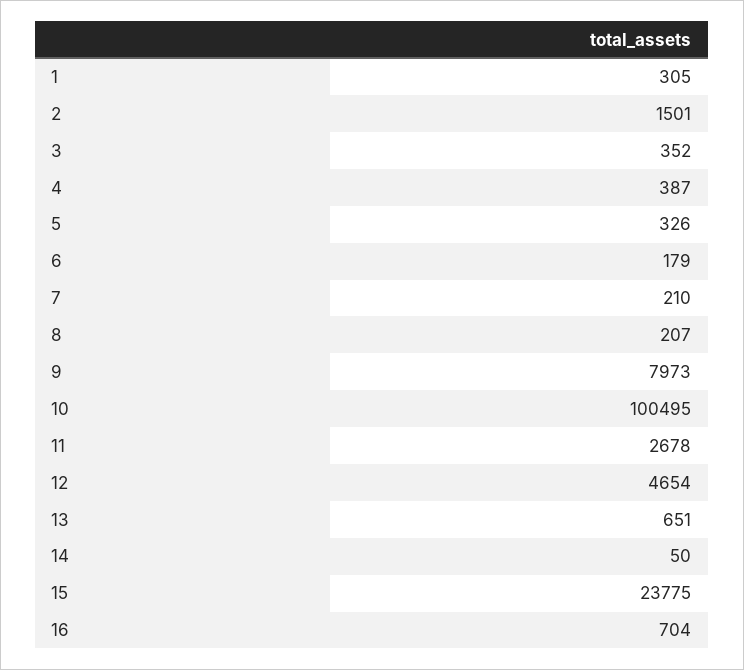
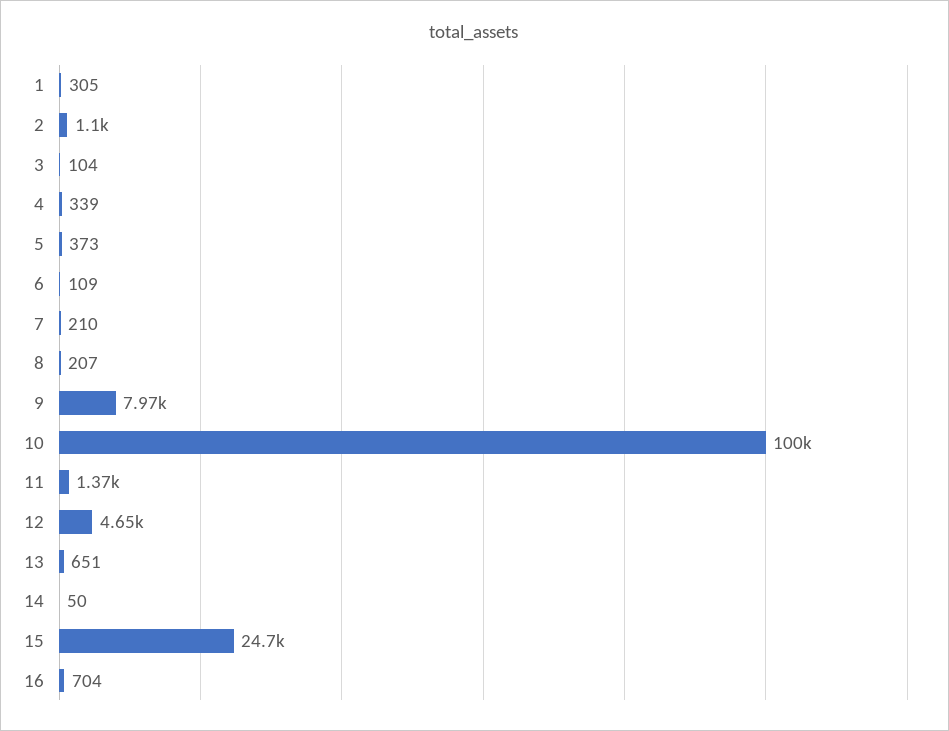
  {
    "1": 305,
-   "2": 1501,
+   "2": 1100,
-   "3": 352,
+   "3": 104,
-   "4": 387,
+   "4": 339,
-   "5": 326,
+   "5": 373,
-   "6": 179,
+   "6": 109,
    "7": 210,
    "8": 207,
    "9": 7973,
    "10": 100495,
-   "11": 2678,
+   "11": 1370,
    "12": 4654,
    "13": 651,
    "14": 50,
-   "15": 23775,
+   "15": 24700,
    "16": 704
  }

